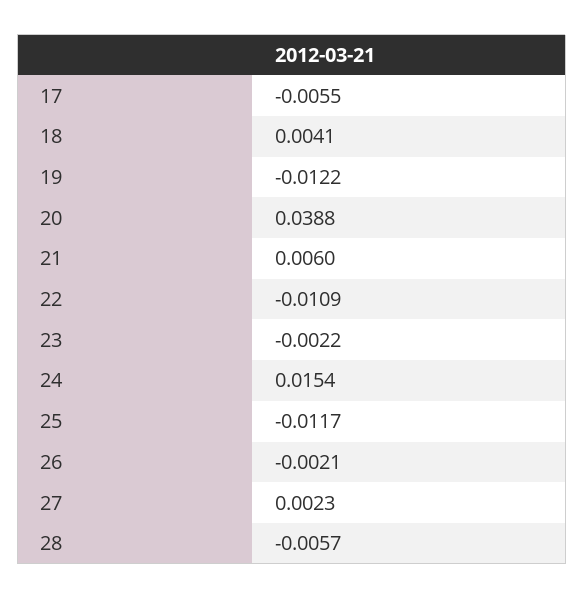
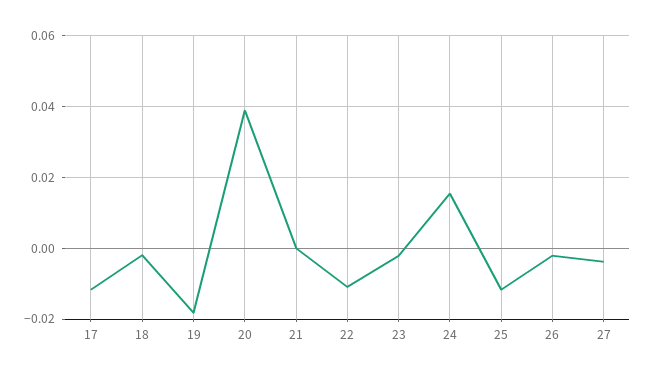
  {
-   "17": -0.0055,
+   "17": -0.012,
-   "18": 0.0041,
+   "18": -0.002,
-   "19": -0.0122,
+   "19": -0.018,
    "20": 0.0388,
-   "21": 0.006,
+   "21": 0,
    "22": -0.0109,
    "23": -0.0022,
    "24": 0.0154,
    "25": -0.0117,
    "26": -0.0021,
-   "27": 0.0023,
+   "27": -0.004
-   "28": -0.0057
  }

